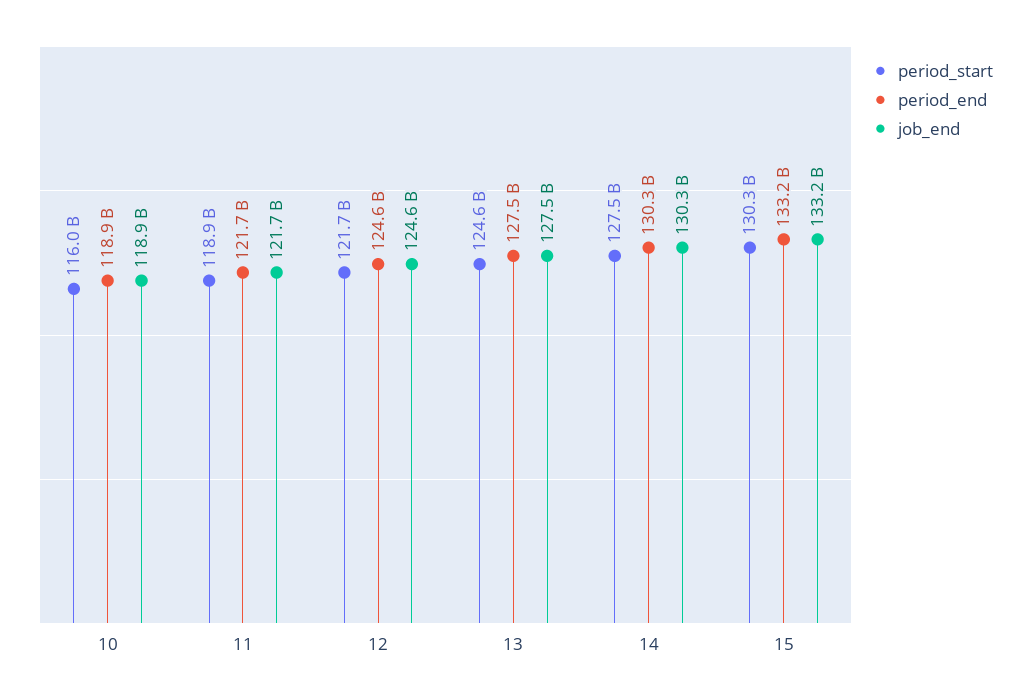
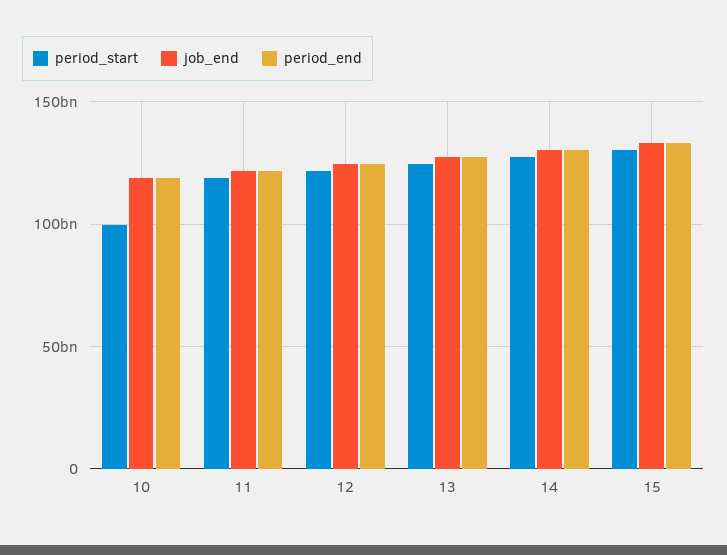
  {
    "period_start": {
-     "10": 116000000000,
+     "10": 100000000000,
      "11": 118900000000,
      "12": 121700000000,
      "13": 124600000000,
      "14": 127500000000,
      "15": 130300000000
    },
    "period_end": {
      "10": 118900000000,
      "11": 121700000000,
      "12": 124600000000,
      "13": 127500000000,
      "14": 130300000000,
      "15": 133200000000
    },
    "job_end": {
      "10": 118900000000,
      "11": 121700000000,
      "12": 124600000000,
      "13": 127500000000,
      "14": 130300000000,
      "15": 133200000000
    }
  }

